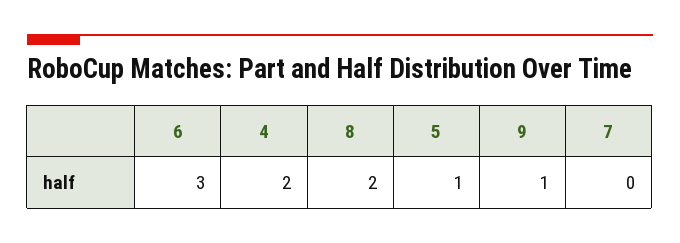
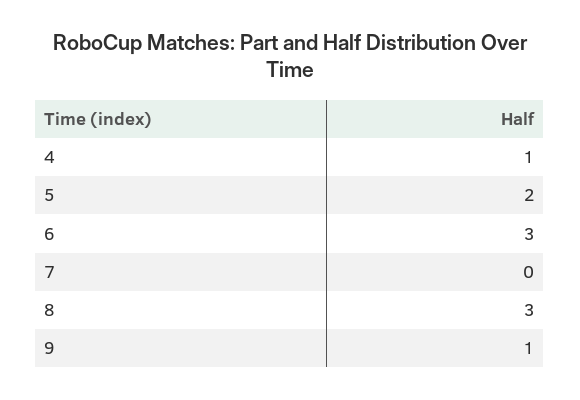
  {
    "6": 3,
-   "4": 2,
+   "4": 1,
-   "8": 2,
+   "8": 3,
-   "5": 1,
+   "5": 2,
    "9": 1,
    "7": 0
  }

